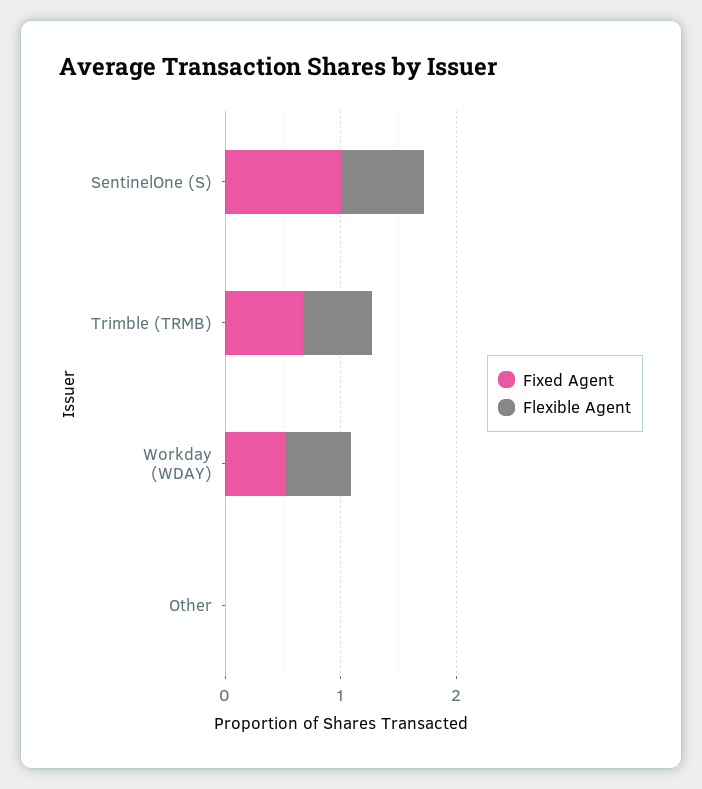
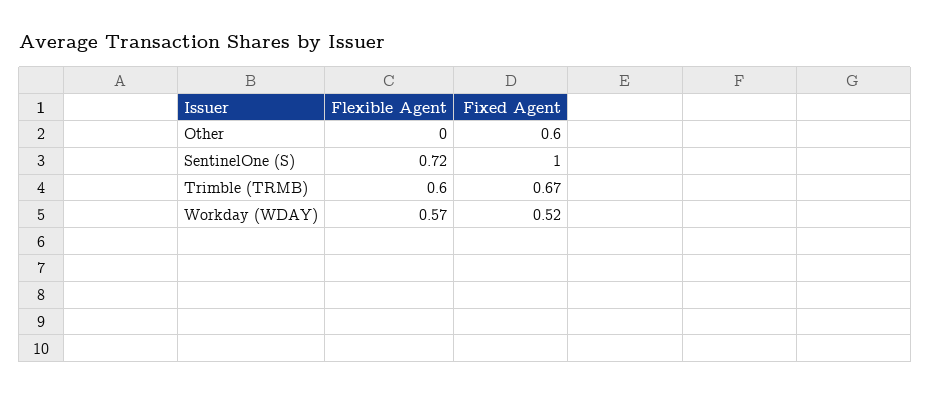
  {
    "Fixed Agent": {
      "SentinelOne (S)": 1,
      "Trimble (TRMB)": 0.67,
      "Workday (WDAY)": 0.52,
-     "Other": 0
+     "Other": 0.6
    },
    "Flexible Agent": {
      "SentinelOne (S)": 0.72,
      "Trimble (TRMB)": 0.6,
      "Workday (WDAY)": 0.57,
      "Other": 0
    }
  }

